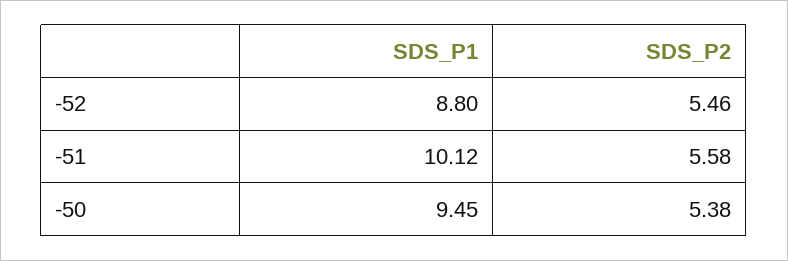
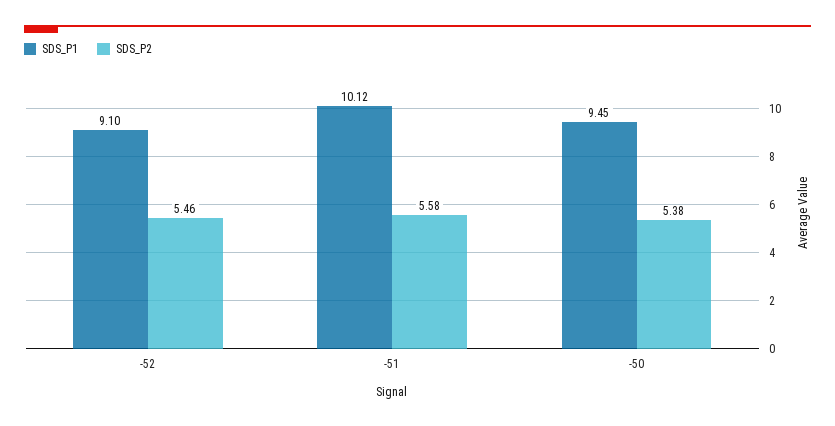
  {
    "SDS_P1": {
-     "-52": 8.8,
+     "-52": 9.1,
      "-51": 10.12,
      "-50": 9.45
    },
    "SDS_P2": {
      "-52": 5.46,
      "-51": 5.58,
      "-50": 5.38
    }
  }

